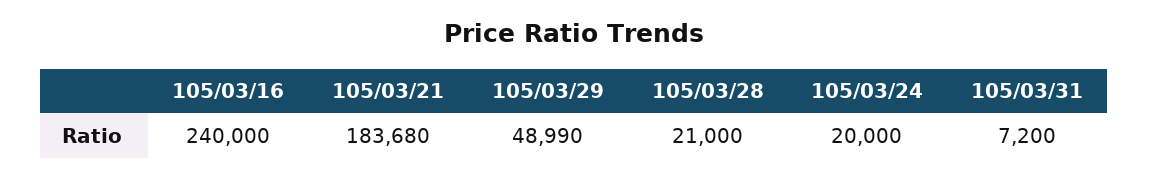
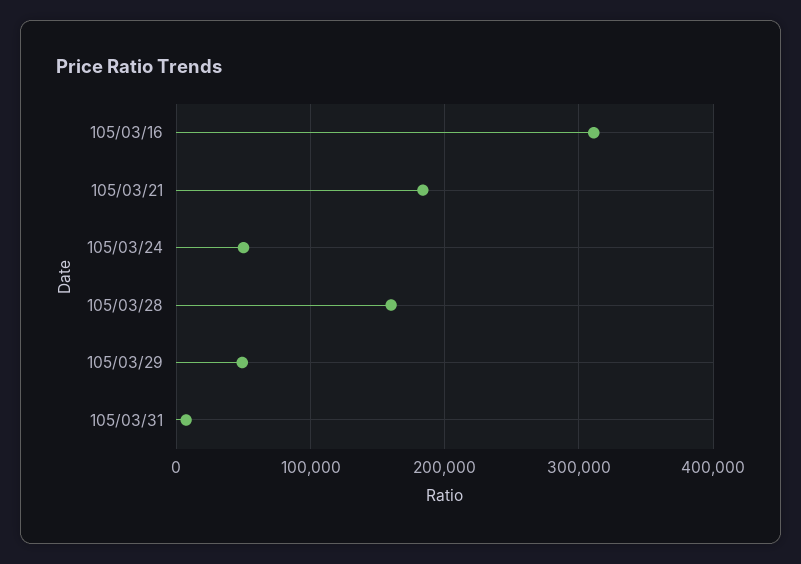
  {
-   "105/03/16": 240000,
+   "105/03/16": 310000,
    "105/03/21": 183680,
    "105/03/29": 48990,
-   "105/03/28": 21000,
+   "105/03/28": 160000,
-   "105/03/24": 20000,
+   "105/03/24": 50000,
    "105/03/31": 7200
  }

